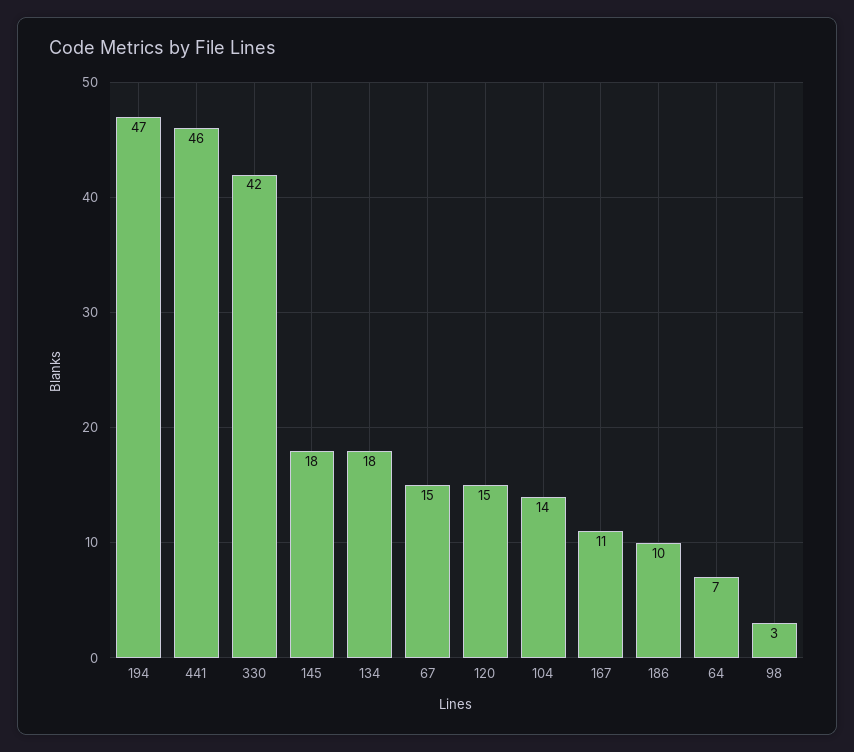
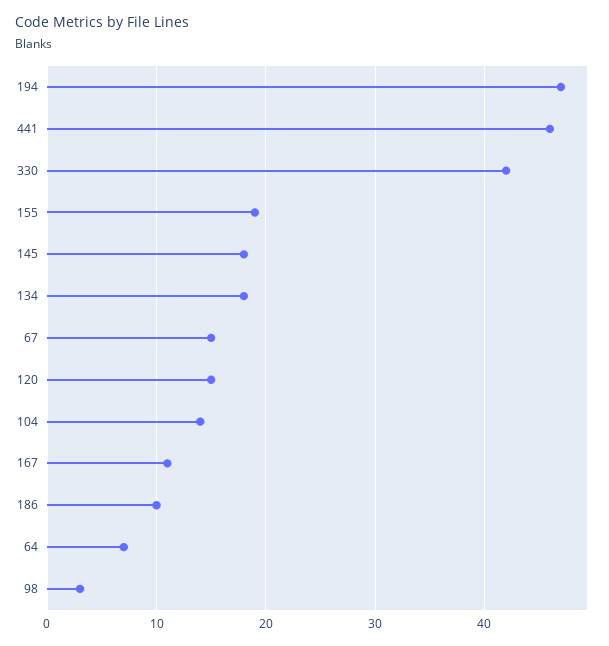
  {
    "194": 47,
    "441": 46,
    "330": 42,
    "145": 18,
    "134": 18,
    "67": 15,
    "120": 15,
    "104": 14,
    "167": 11,
    "186": 10,
    "64": 7,
-   "98": 3
+   "98": 3,
+   "155": 19
  }

